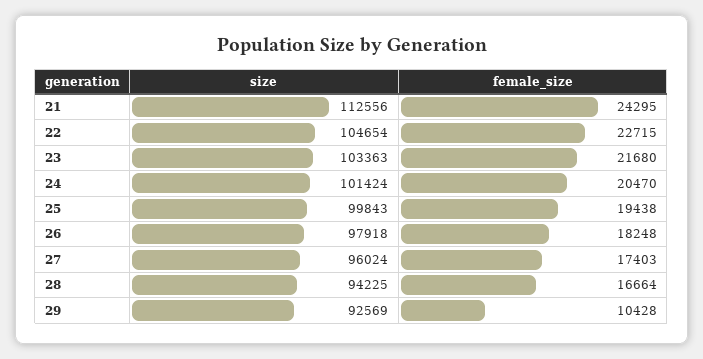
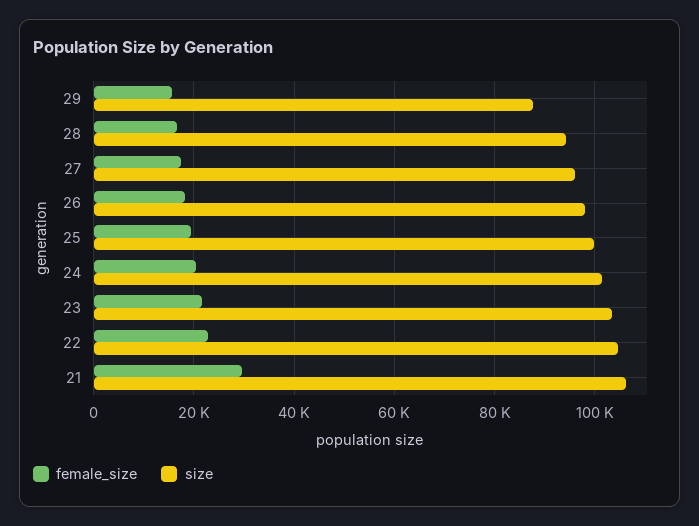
  {
    "size": {
-     "21": 112556,
+     "21": 106000,
      "22": 104654,
      "23": 103363,
      "24": 101424,
      "25": 99843,
      "26": 97918,
      "27": 96024,
      "28": 94225,
-     "29": 92569
+     "29": 88000
    },
    "female_size": {
-     "21": 24295,
+     "21": 30000,
      "22": 22715,
      "23": 21680,
      "24": 20470,
      "25": 19438,
      "26": 18248,
      "27": 17403,
      "28": 16664,
-     "29": 10428
+     "29": 16000
    }
  }

